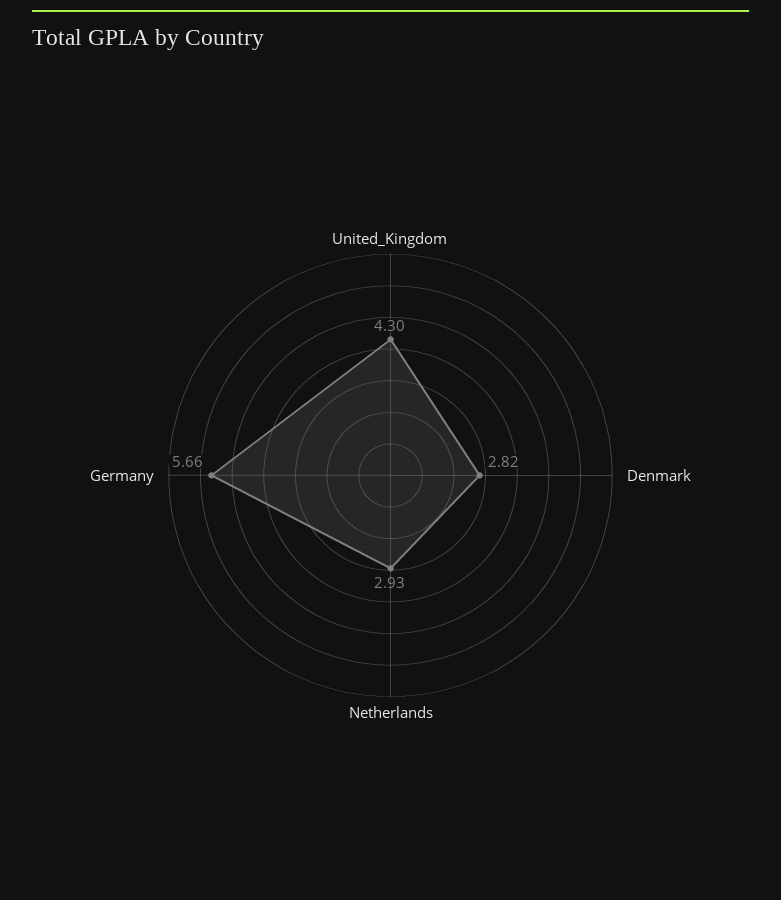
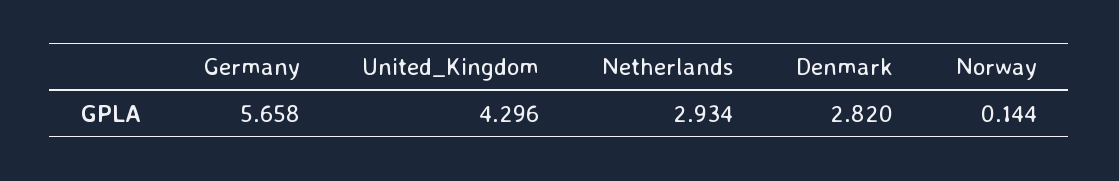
  {
    "United_Kingdom": 4.296,
    "Denmark": 2.82,
    "Netherlands": 2.934,
-   "Germany": 5.658
+   "Germany": 5.658,
+   "Norway": 0.144
  }

